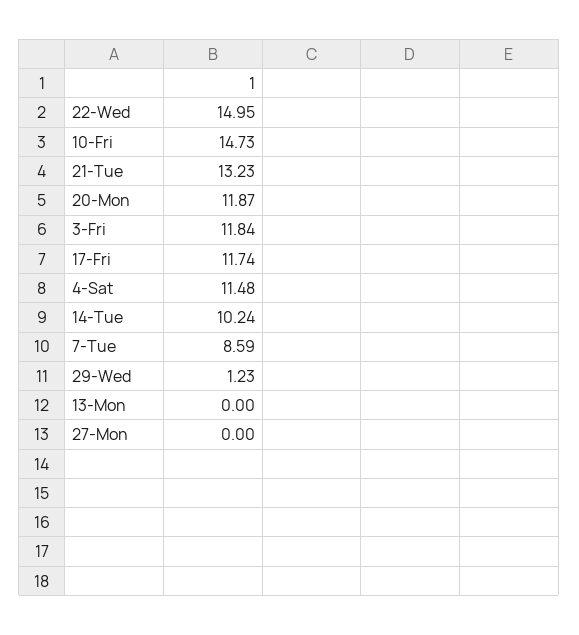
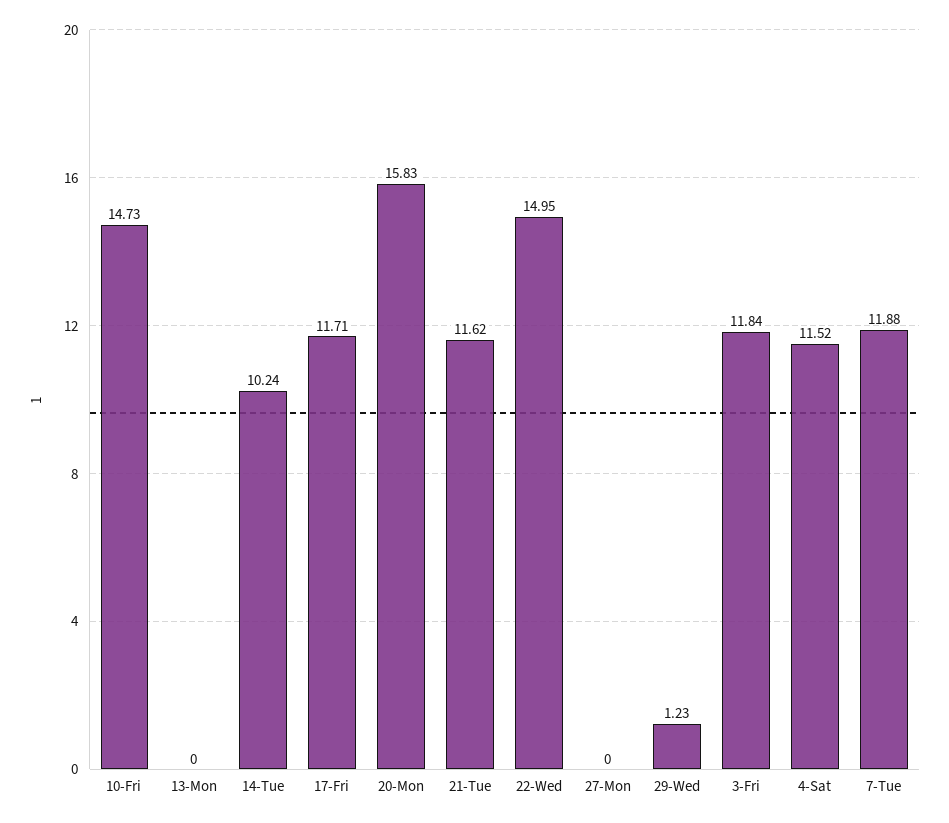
  {
    "22-Wed": 14.95,
    "10-Fri": 14.73,
-   "21-Tue": 13.23,
+   "21-Tue": 11.62,
-   "20-Mon": 11.87,
+   "20-Mon": 15.83,
    "3-Fri": 11.84,
-   "17-Fri": 11.74,
+   "17-Fri": 11.71,
-   "4-Sat": 11.48,
+   "4-Sat": 11.52,
    "14-Tue": 10.24,
-   "7-Tue": 8.59,
+   "7-Tue": 11.88,
    "29-Wed": 1.23,
    "13-Mon": 0,
    "27-Mon": 0
  }

